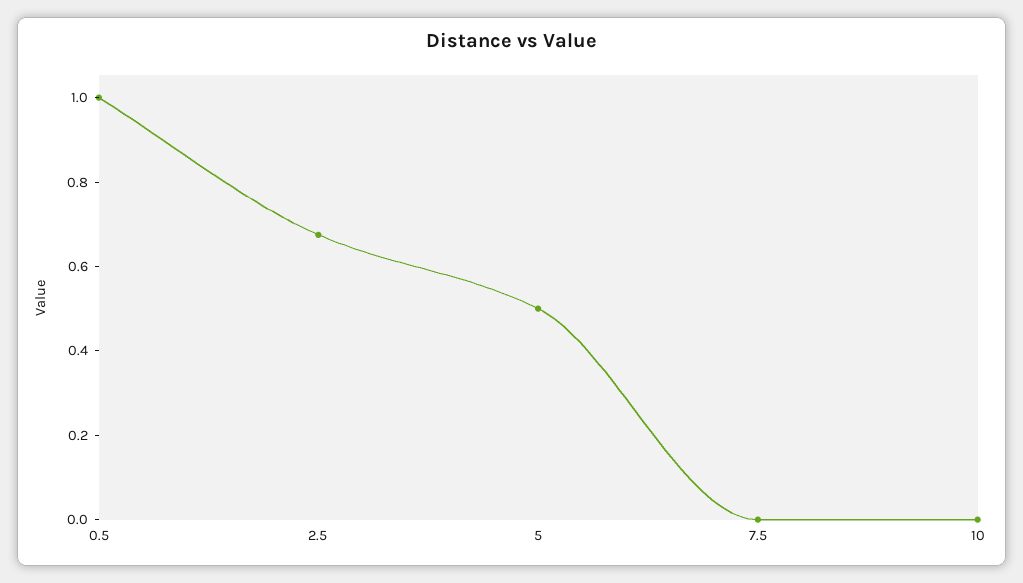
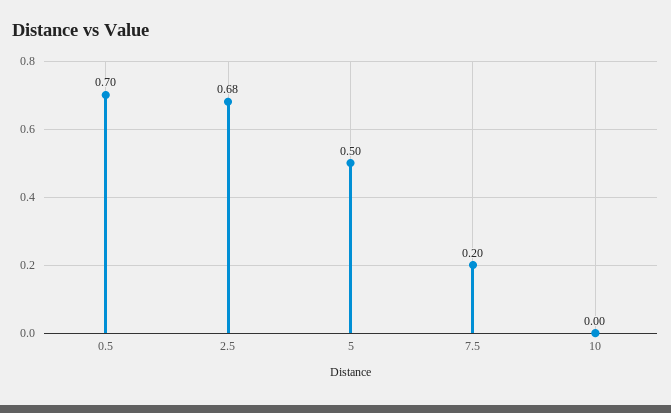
  {
-   "0.5": 1,
+   "0.5": 0.7,
    "2.5": 0.68,
    "5": 0.5,
-   "7.5": 0,
+   "7.5": 0.2,
    "10": 0
  }

